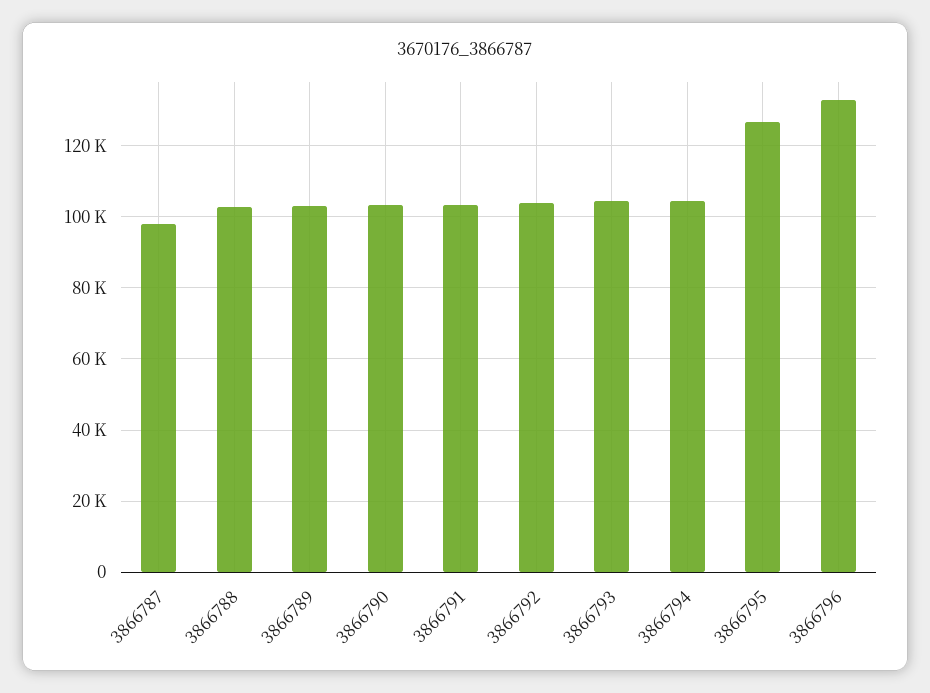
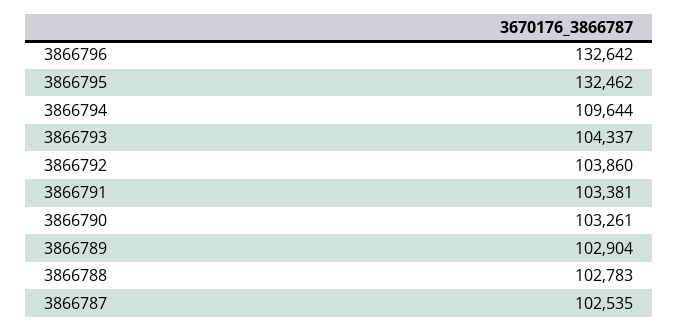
  {
-   "3866787": 98000,
+   "3866787": 102535,
    "3866788": 102783,
    "3866789": 102904,
    "3866790": 103261,
    "3866791": 103381,
    "3866792": 103860,
    "3866793": 104337,
-   "3866794": 104000,
+   "3866794": 109644,
-   "3866795": 126000,
+   "3866795": 132462,
    "3866796": 132642
  }

